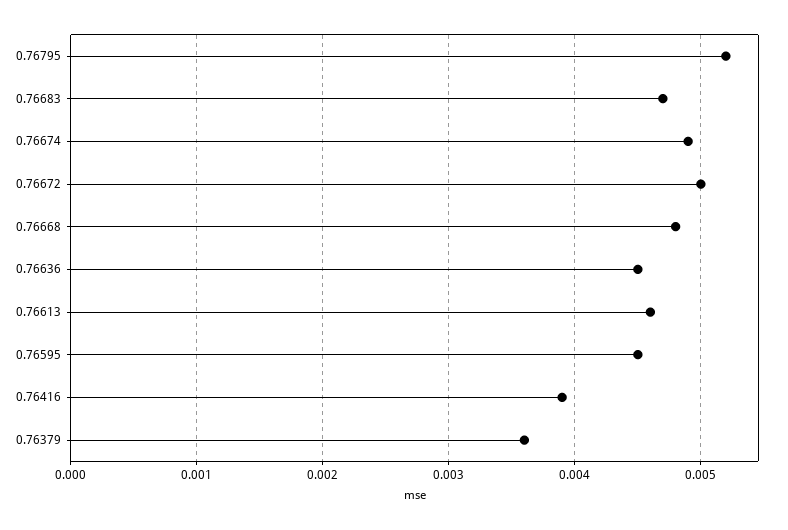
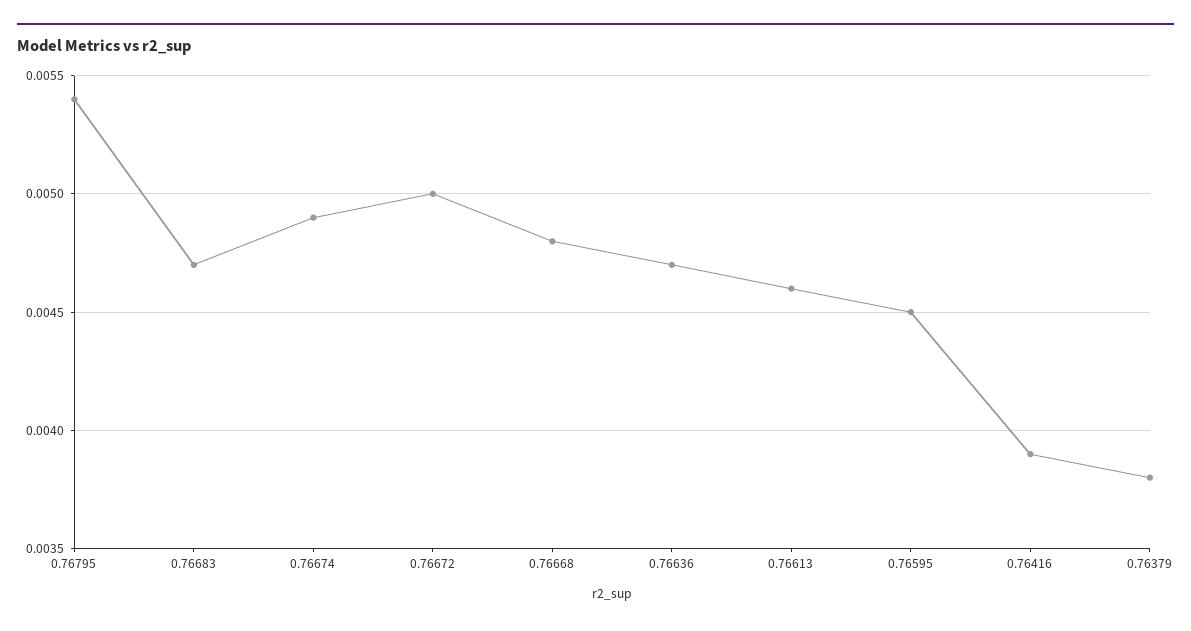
  {
-   "0.76795": 0.0052,
+   "0.76795": 0.0054,
    "0.76683": 0.0047,
    "0.76674": 0.0049,
    "0.76672": 0.005,
    "0.76668": 0.0048,
-   "0.76636": 0.0045,
+   "0.76636": 0.0047,
    "0.76613": 0.0046,
    "0.76595": 0.0045,
    "0.76416": 0.0039,
-   "0.76379": 0.0036
+   "0.76379": 0.0038
  }

